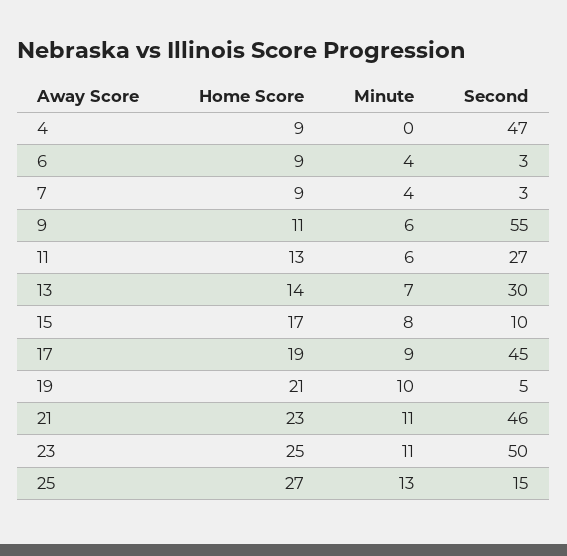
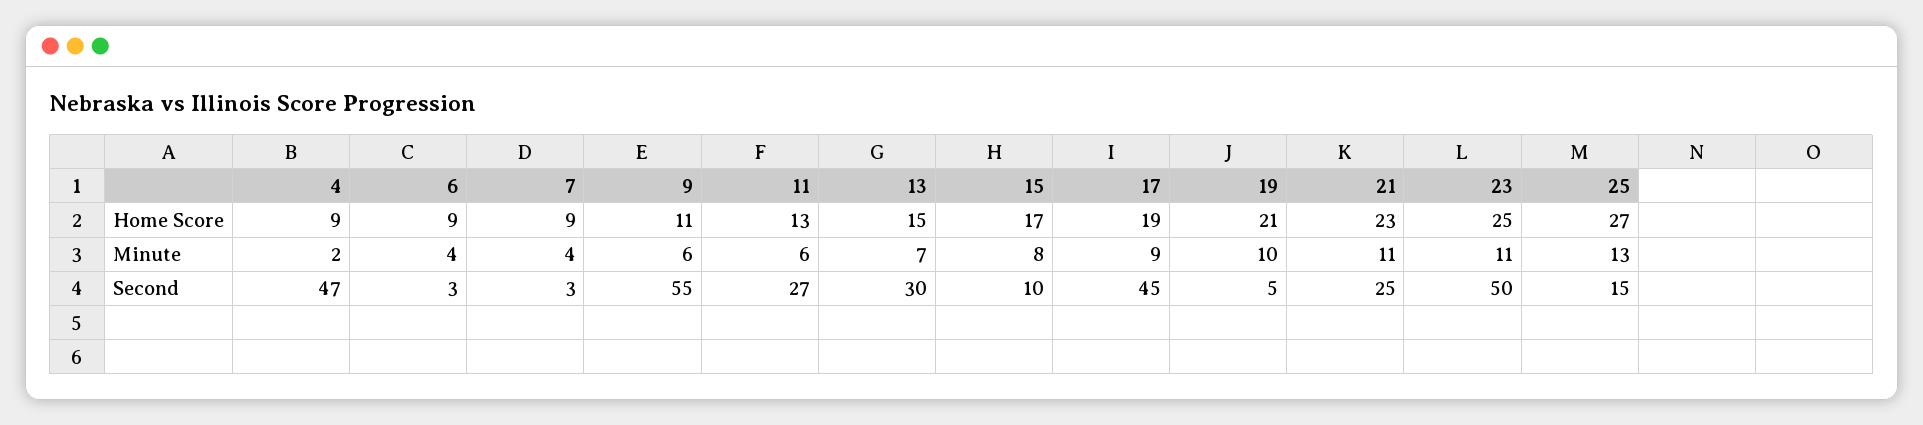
  {
    "Home Score": {
      "4": 9,
      "6": 9,
      "7": 9,
      "9": 11,
      "11": 13,
-     "13": 14,
+     "13": 15,
      "15": 17,
      "17": 19,
      "19": 21,
      "21": 23,
      "23": 25,
      "25": 27
    },
    "Minute": {
-     "4": 0,
+     "4": 2,
      "6": 4,
      "7": 4,
      "9": 6,
      "11": 6,
      "13": 7,
      "15": 8,
      "17": 9,
      "19": 10,
      "21": 11,
      "23": 11,
      "25": 13
    },
    "Second": {
      "4": 47,
      "6": 3,
      "7": 3,
      "9": 55,
      "11": 27,
      "13": 30,
      "15": 10,
      "17": 45,
      "19": 5,
-     "21": 46,
+     "21": 25,
      "23": 50,
      "25": 15
    }
  }

